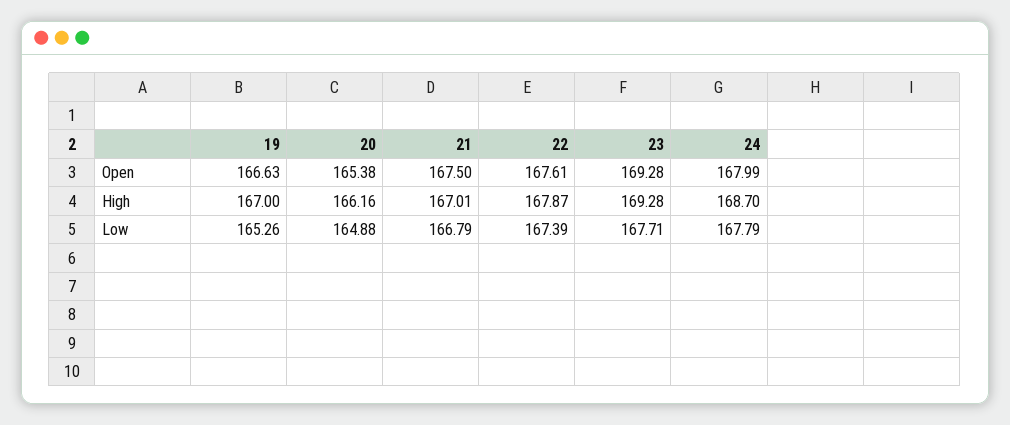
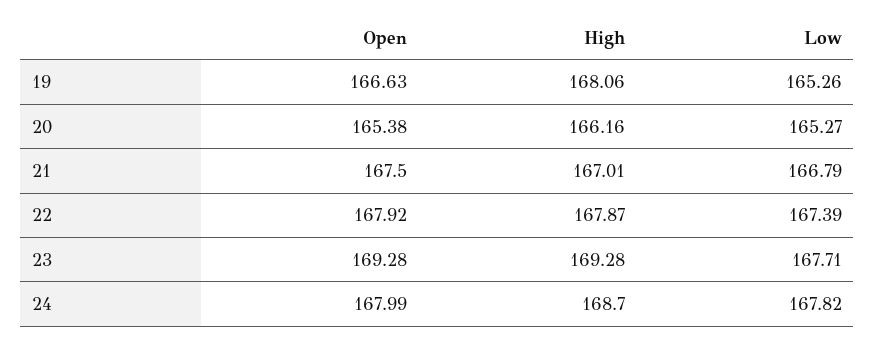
  {
    "19": {
      "Open": 166.63,
-     "High": 167,
+     "High": 168.06,
      "Low": 165.26
    },
    "20": {
      "Open": 165.38,
      "High": 166.16,
-     "Low": 164.88
+     "Low": 165.27
    },
    "21": {
      "Open": 167.5,
      "High": 167.01,
      "Low": 166.79
    },
    "22": {
-     "Open": 167.61,
+     "Open": 167.92,
      "High": 167.87,
      "Low": 167.39
    },
    "23": {
      "Open": 169.28,
      "High": 169.28,
      "Low": 167.71
    },
    "24": {
      "Open": 167.99,
      "High": 168.7,
-     "Low": 167.79
+     "Low": 167.82
    }
  }

